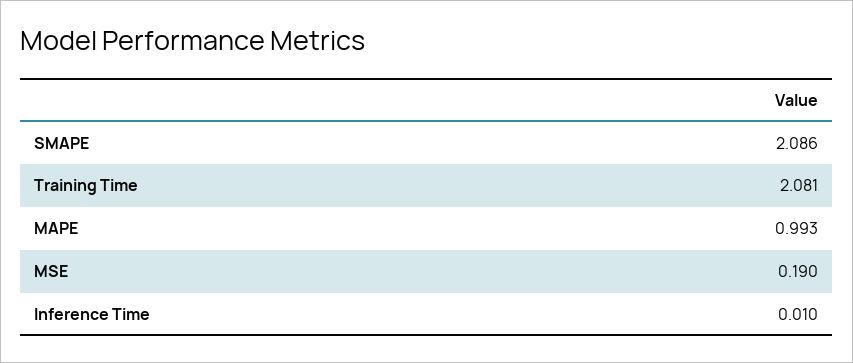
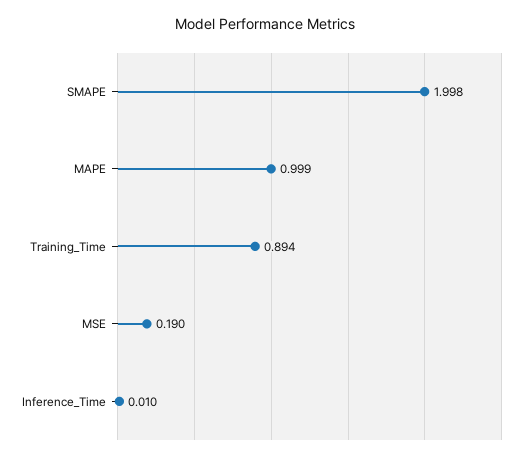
  {
-   "SMAPE": 2.086,
+   "SMAPE": 1.998,
-   "Training Time": 2.081,
+   "Training Time": 0.894,
-   "MAPE": 0.993,
+   "MAPE": 0.999,
    "MSE": 0.19,
    "Inference Time": 0.01
  }

